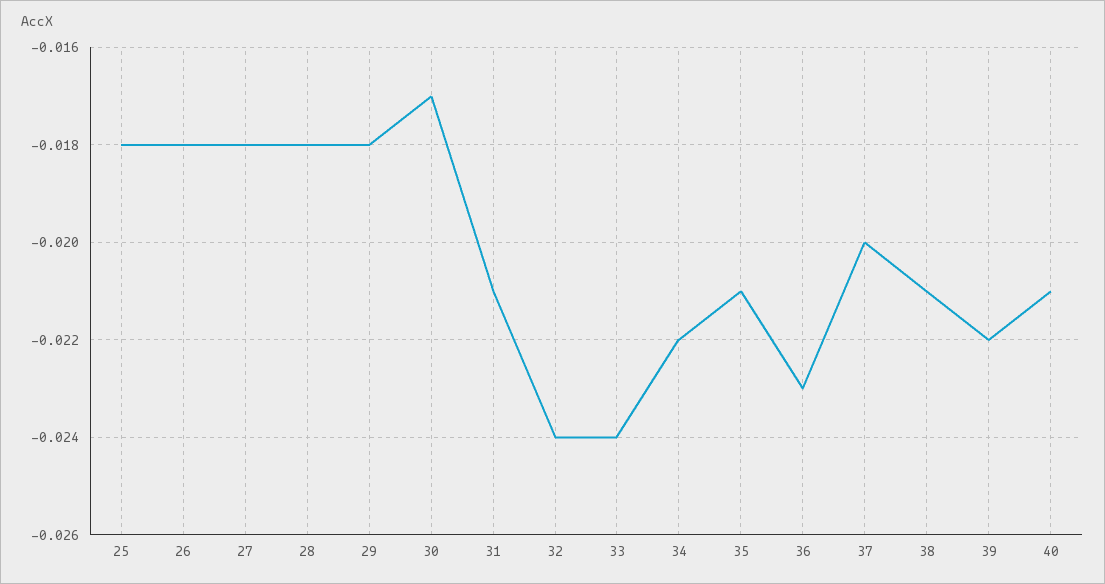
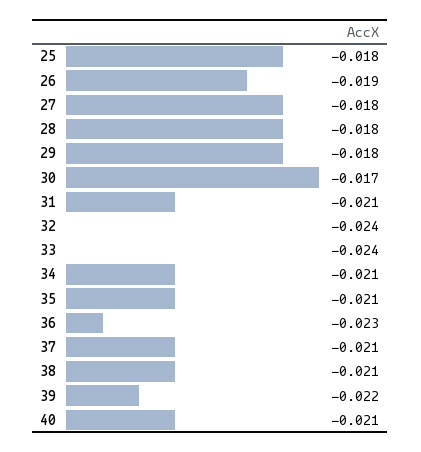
  {
    "25": -0.018,
-   "26": -0.018,
+   "26": -0.019,
    "27": -0.018,
    "28": -0.018,
    "29": -0.018,
    "30": -0.017,
    "31": -0.021,
    "32": -0.024,
    "33": -0.024,
-   "34": -0.022,
+   "34": -0.021,
    "35": -0.021,
    "36": -0.023,
-   "37": -0.02,
+   "37": -0.021,
    "38": -0.021,
    "39": -0.022,
    "40": -0.021
  }

